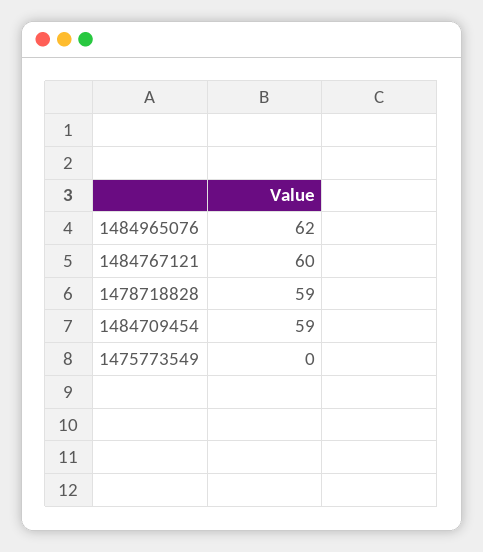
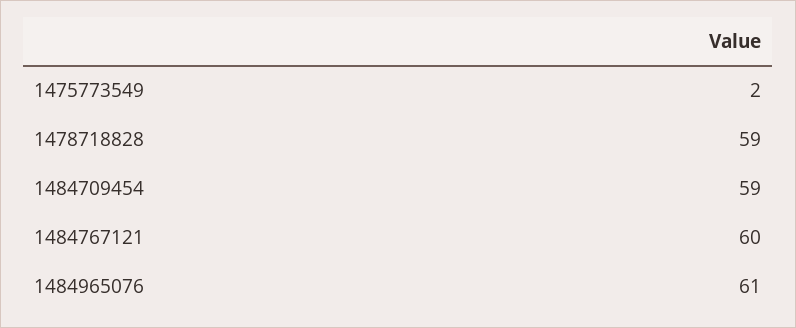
  {
-   "1484965076": 62,
+   "1484965076": 61,
    "1484767121": 60,
    "1478718828": 59,
    "1484709454": 59,
-   "1475773549": 0
+   "1475773549": 2
  }

